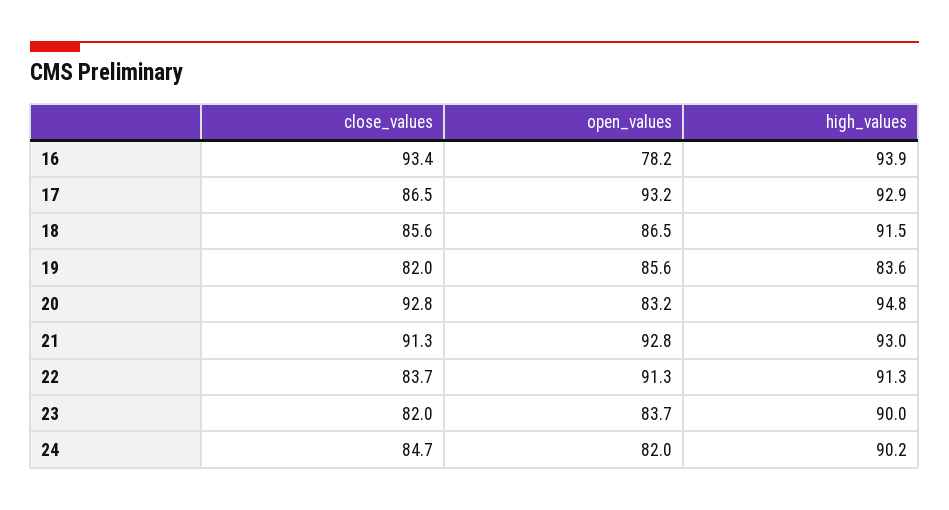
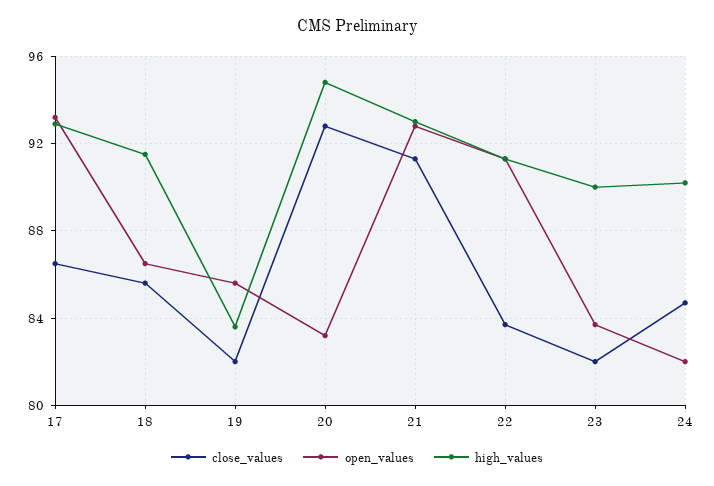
  {
    "close_values": {
-     "16": 93.4,
      "17": 86.5,
      "18": 85.6,
      "19": 82,
      "20": 92.8,
      "21": 91.3,
      "22": 83.7,
      "23": 82,
      "24": 84.7
    },
    "open_values": {
-     "16": 78.2,
      "17": 93.2,
      "18": 86.5,
      "19": 85.6,
      "20": 83.2,
      "21": 92.8,
      "22": 91.3,
      "23": 83.7,
      "24": 82
    },
    "high_values": {
-     "16": 93.9,
      "17": 92.9,
      "18": 91.5,
      "19": 83.6,
      "20": 94.8,
      "21": 93,
      "22": 91.3,
      "23": 90,
      "24": 90.2
    }
  }

